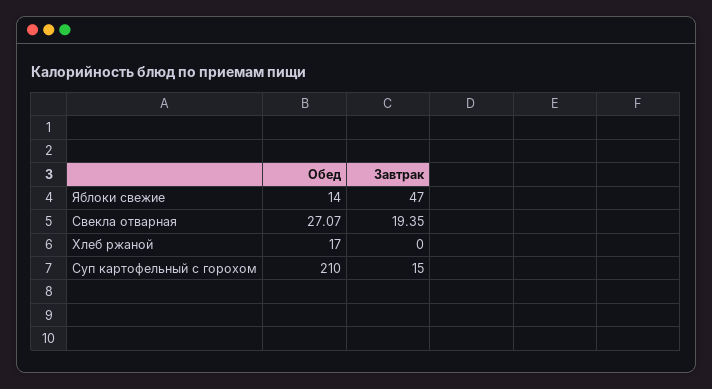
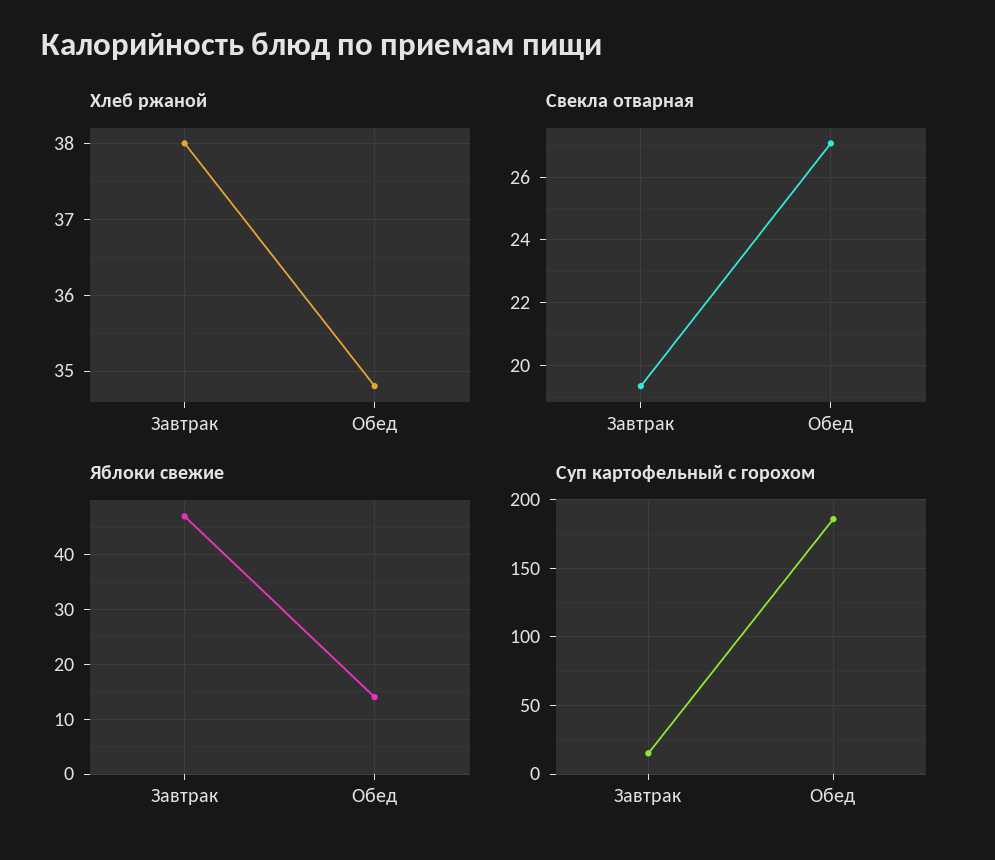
  {
    "Яблоки свежие": {
      "Обед": 14,
      "Завтрак": 47
    },
    "Свекла отварная": {
      "Обед": 27.07,
      "Завтрак": 19.35
    },
    "Хлеб ржаной": {
-     "Обед": 17,
+     "Обед": 34.8,
-     "Завтрак": 0
+     "Завтрак": 38
    },
    "Суп картофельный с горохом": {
-     "Обед": 210,
+     "Обед": 185,
      "Завтрак": 15
    }
  }

